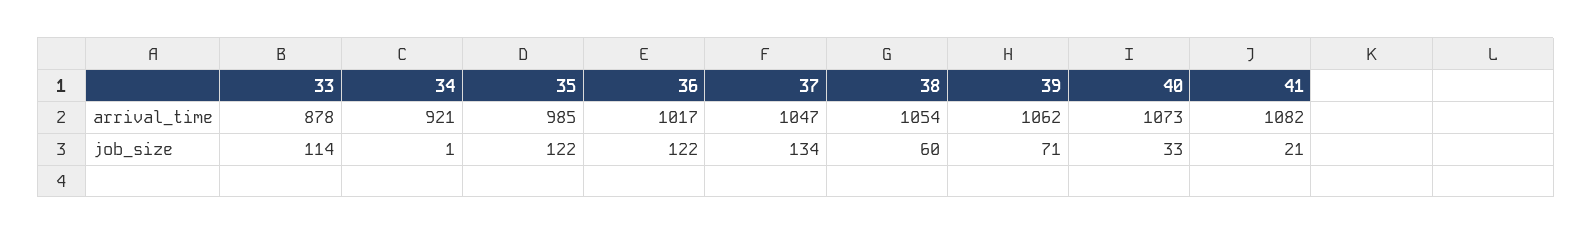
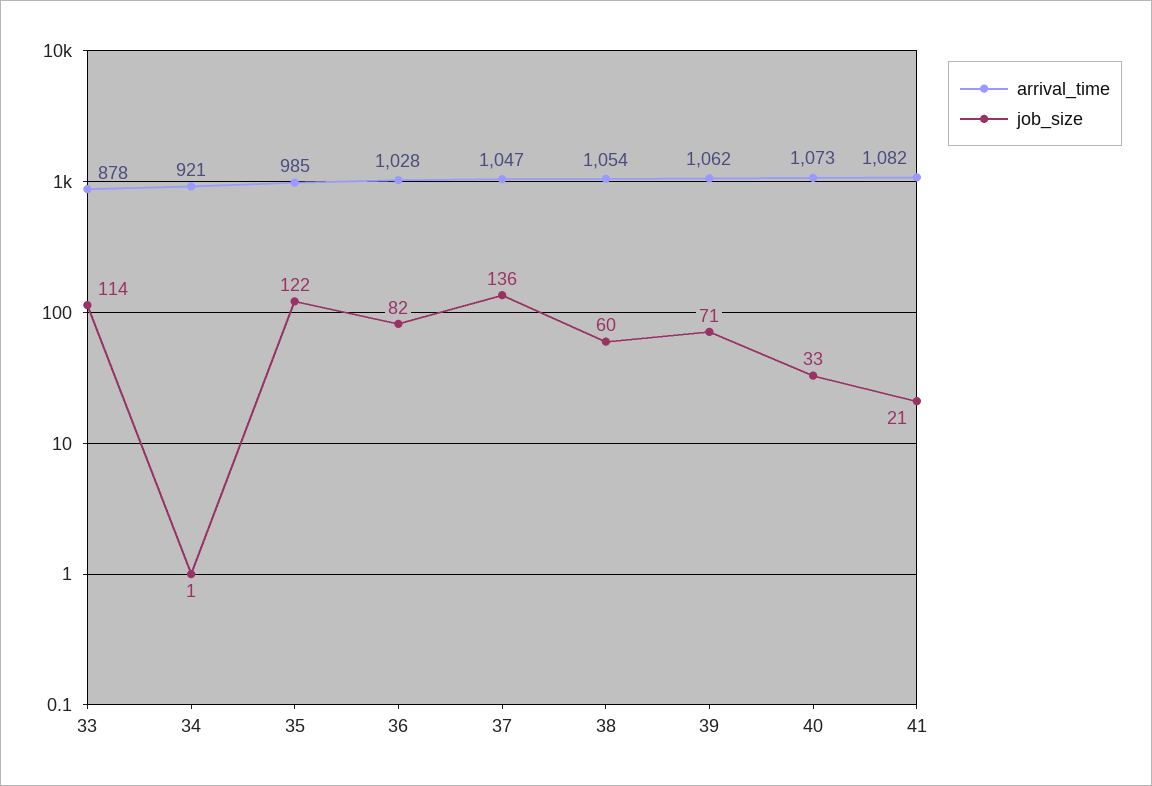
  {
    "arrival_time": {
      "33": 878,
      "34": 921,
      "35": 985,
-     "36": 1017,
+     "36": 1028,
      "37": 1047,
      "38": 1054,
      "39": 1062,
      "40": 1073,
      "41": 1082
    },
    "job_size": {
      "33": 114,
      "34": 1,
      "35": 122,
-     "36": 122,
+     "36": 82,
-     "37": 134,
+     "37": 136,
      "38": 60,
      "39": 71,
      "40": 33,
      "41": 21
    }
  }

